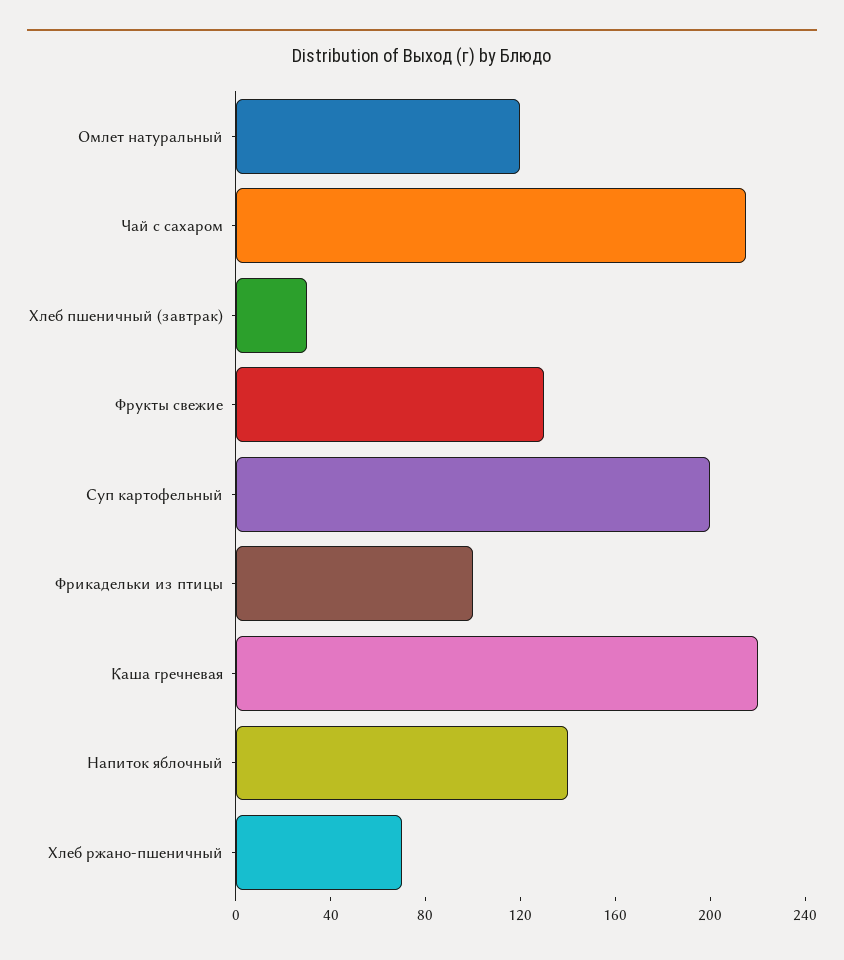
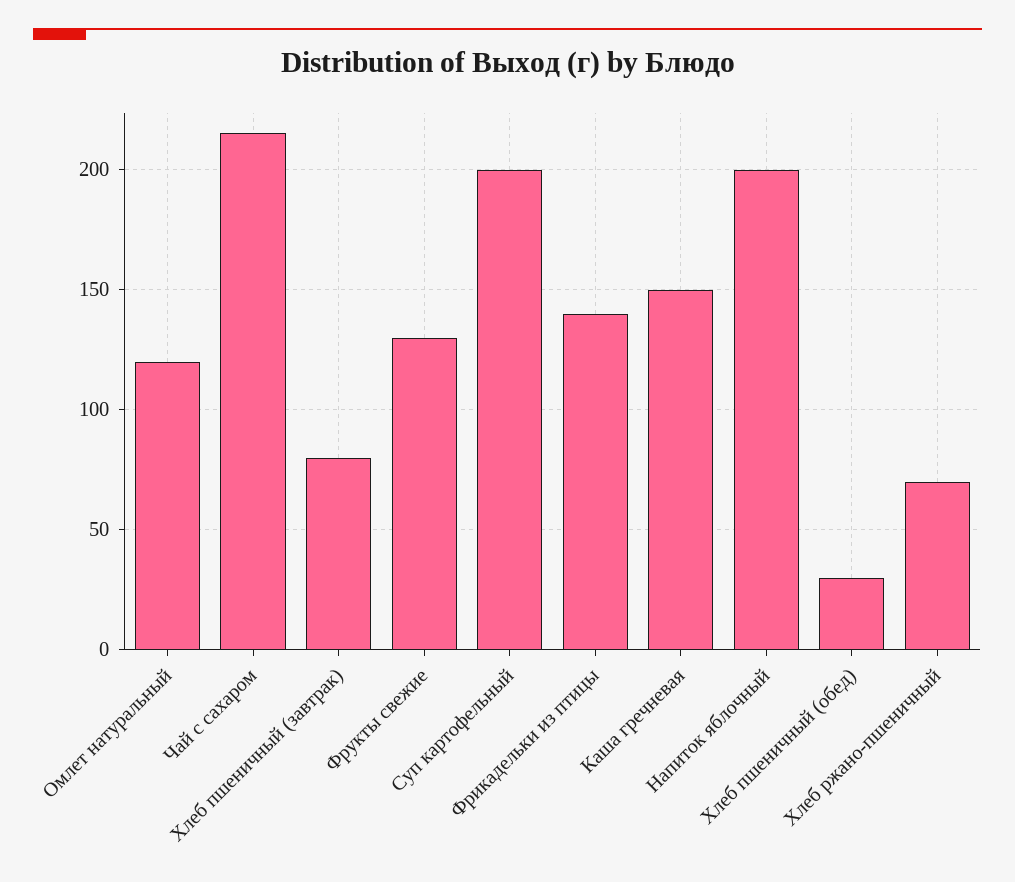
  {
    "Омлет натуральный": 120,
    "Чай с сахаром": 215,
-   "Хлеб пшеничный (завтрак)": 30,
+   "Хлеб пшеничный (завтрак)": 80,
    "Фрукты свежие": 130,
    "Суп картофельный": 200,
-   "Фрикадельки из птицы": 100,
+   "Фрикадельки из птицы": 140,
-   "Каша гречневая": 220,
+   "Каша гречневая": 150,
-   "Напиток яблочный": 140,
+   "Напиток яблочный": 200,
-   "Хлеб ржано-пшеничный": 70
+   "Хлеб ржано-пшеничный": 70,
+   "Хлеб пшеничный (обед)": 30
  }

